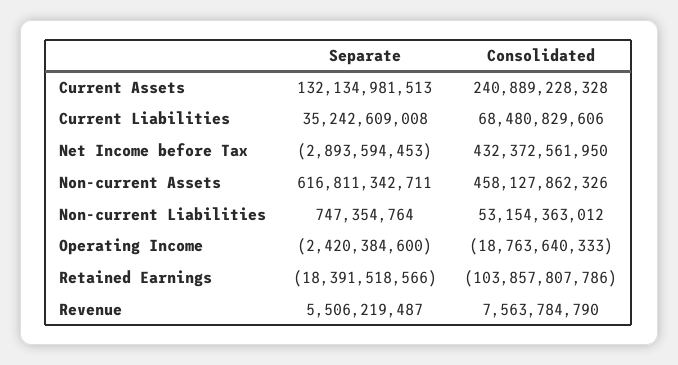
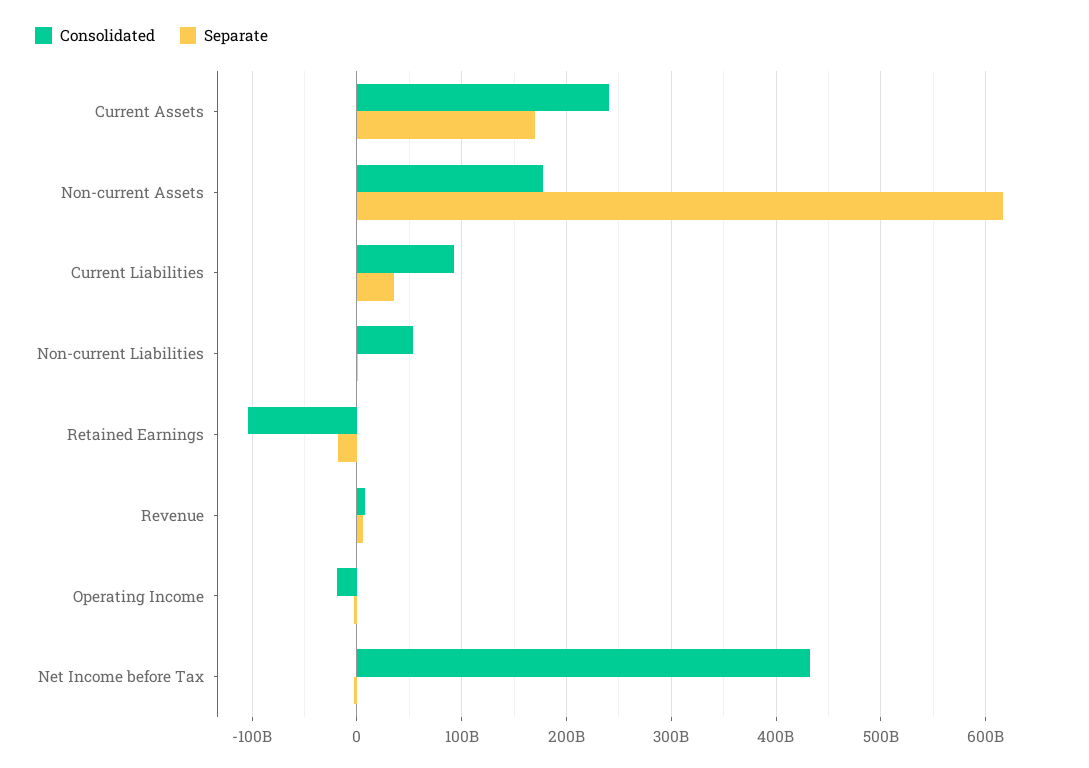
  {
    "Separate": {
-     "Current Assets": 132134981513,
+     "Current Assets": 170000000000,
      "Current Liabilities": 35242609008,
      "Net Income before Tax": -2893594453,
      "Non-current Assets": 616811342711,
      "Non-current Liabilities": 747354764,
      "Operating Income": -2420384600,
      "Retained Earnings": -18391518566,
      "Revenue": 5506219487
    },
    "Consolidated": {
      "Current Assets": 240889228328,
-     "Current Liabilities": 68480829606,
+     "Current Liabilities": 90000000000,
      "Net Income before Tax": 432372561950,
-     "Non-current Assets": 458127862326,
+     "Non-current Assets": 180000000000,
      "Non-current Liabilities": 53154363012,
      "Operating Income": -18763640333,
      "Retained Earnings": -103857807786,
      "Revenue": 7563784790
    }
  }

